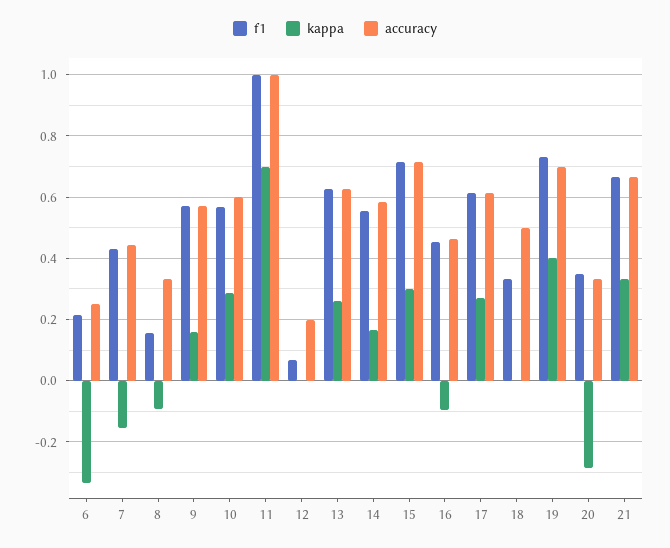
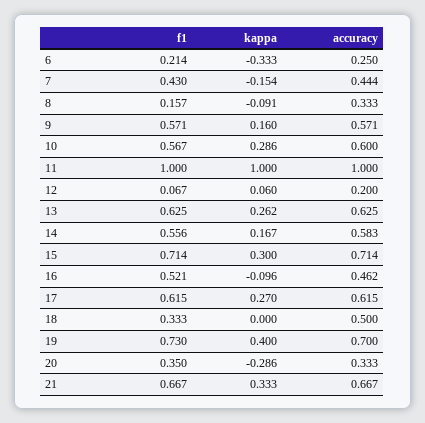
  {
    "f1": {
      "6": 0.214,
      "7": 0.43,
      "8": 0.157,
      "9": 0.571,
      "10": 0.567,
      "11": 1,
      "12": 0.067,
      "13": 0.625,
      "14": 0.556,
      "15": 0.714,
-     "16": 0.46,
+     "16": 0.521,
      "17": 0.615,
      "18": 0.333,
      "19": 0.73,
      "20": 0.35,
      "21": 0.667
    },
    "kappa": {
      "6": -0.333,
      "7": -0.154,
      "8": -0.091,
      "9": 0.16,
      "10": 0.286,
-     "11": 0.7,
+     "11": 1,
-     "12": 0,
+     "12": 0.06,
      "13": 0.262,
      "14": 0.167,
      "15": 0.3,
      "16": -0.096,
      "17": 0.27,
      "18": 0,
      "19": 0.4,
      "20": -0.286,
      "21": 0.333
    },
    "accuracy": {
      "6": 0.25,
      "7": 0.444,
      "8": 0.333,
      "9": 0.571,
      "10": 0.6,
      "11": 1,
      "12": 0.2,
      "13": 0.625,
      "14": 0.583,
      "15": 0.714,
      "16": 0.462,
      "17": 0.615,
      "18": 0.5,
      "19": 0.7,
      "20": 0.333,
      "21": 0.667
    }
  }

